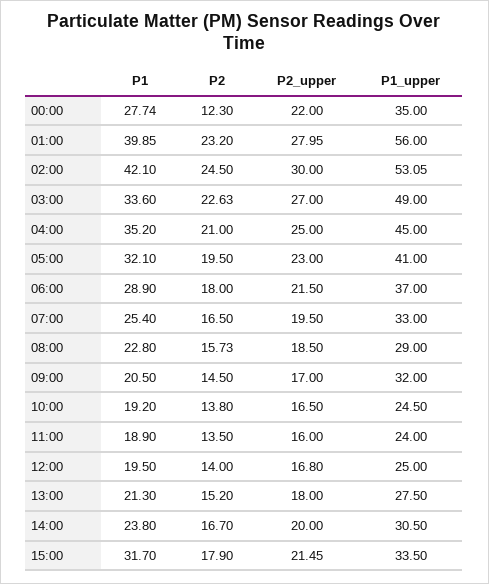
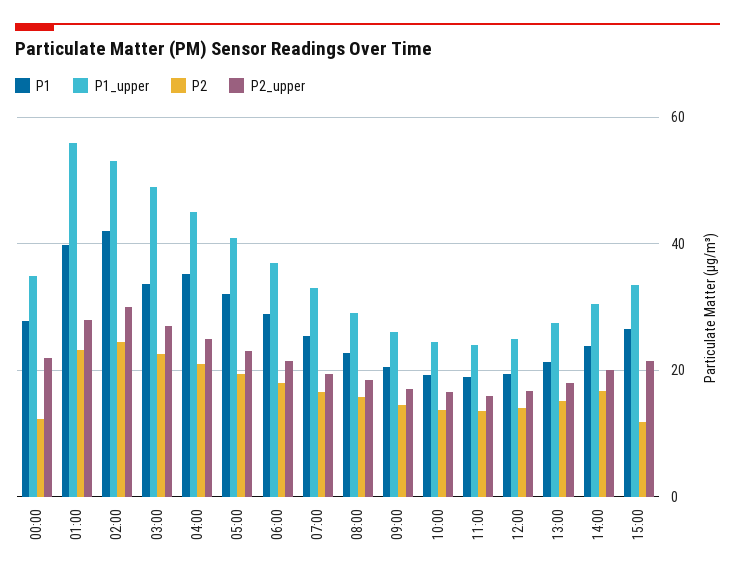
  {
    "P1": {
      "00:00": 27.74,
      "01:00": 39.85,
      "02:00": 42.1,
      "03:00": 33.6,
      "04:00": 35.2,
      "05:00": 32.1,
      "06:00": 28.9,
      "07:00": 25.4,
      "08:00": 22.8,
      "09:00": 20.5,
      "10:00": 19.2,
      "11:00": 18.9,
      "12:00": 19.5,
      "13:00": 21.3,
      "14:00": 23.8,
-     "15:00": 31.7
+     "15:00": 26
    },
    "P2": {
      "00:00": 12.3,
      "01:00": 23.2,
      "02:00": 24.5,
      "03:00": 22.63,
      "04:00": 21,
      "05:00": 19.5,
      "06:00": 18,
      "07:00": 16.5,
      "08:00": 15.73,
      "09:00": 14.5,
      "10:00": 13.8,
      "11:00": 13.5,
      "12:00": 14,
      "13:00": 15.2,
      "14:00": 16.7,
-     "15:00": 17.9
+     "15:00": 12
    },
    "P2_upper": {
      "00:00": 22,
      "01:00": 27.95,
      "02:00": 30,
      "03:00": 27,
      "04:00": 25,
      "05:00": 23,
      "06:00": 21.5,
      "07:00": 19.5,
      "08:00": 18.5,
      "09:00": 17,
      "10:00": 16.5,
      "11:00": 16,
      "12:00": 16.8,
      "13:00": 18,
      "14:00": 20,
      "15:00": 21.45
    },
    "P1_upper": {
      "00:00": 35,
      "01:00": 56,
      "02:00": 53.05,
      "03:00": 49,
      "04:00": 45,
      "05:00": 41,
      "06:00": 37,
      "07:00": 33,
      "08:00": 29,
-     "09:00": 32,
+     "09:00": 26,
      "10:00": 24.5,
      "11:00": 24,
      "12:00": 25,
      "13:00": 27.5,
      "14:00": 30.5,
      "15:00": 33.5
    }
  }

